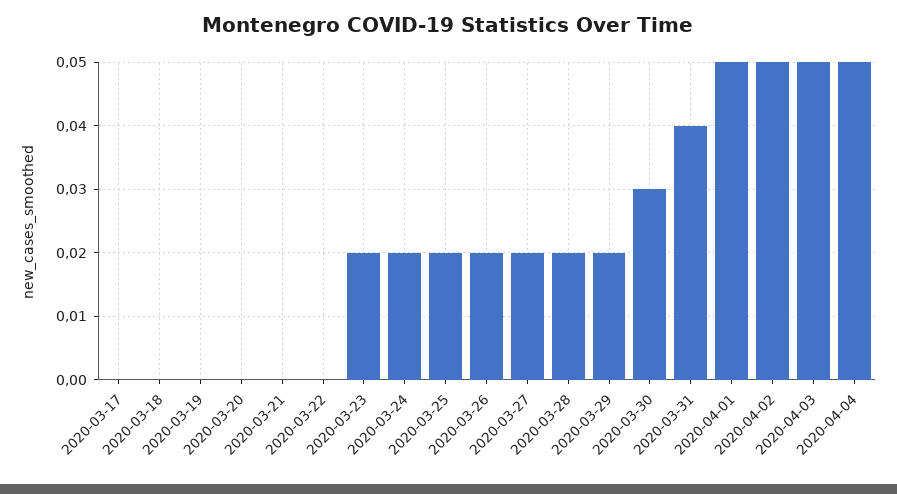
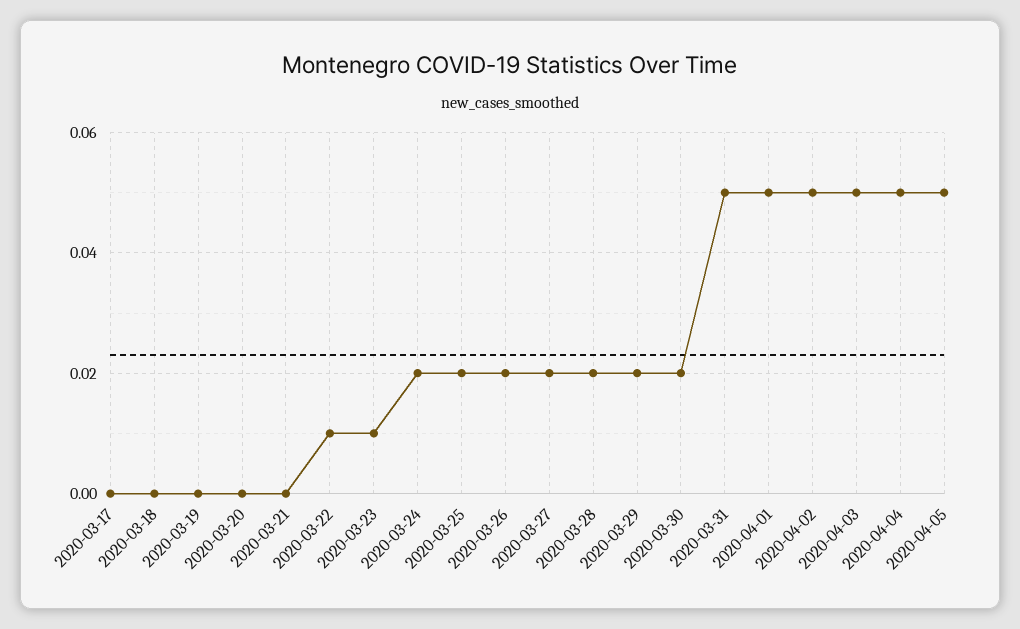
  {
    "2020-03-17": 0,
    "2020-03-18": 0,
    "2020-03-19": 0,
    "2020-03-20": 0,
    "2020-03-21": 0,
-   "2020-03-22": 0,
+   "2020-03-22": 0.01,
-   "2020-03-23": 0.02,
+   "2020-03-23": 0.01,
    "2020-03-24": 0.02,
    "2020-03-25": 0.02,
    "2020-03-26": 0.02,
    "2020-03-27": 0.02,
    "2020-03-28": 0.02,
    "2020-03-29": 0.02,
-   "2020-03-30": 0.03,
+   "2020-03-30": 0.02,
-   "2020-03-31": 0.04,
+   "2020-03-31": 0.05,
    "2020-04-01": 0.05,
    "2020-04-02": 0.05,
    "2020-04-03": 0.05,
-   "2020-04-04": 0.05
+   "2020-04-04": 0.05,
+   "2020-04-05": 0.05
  }

